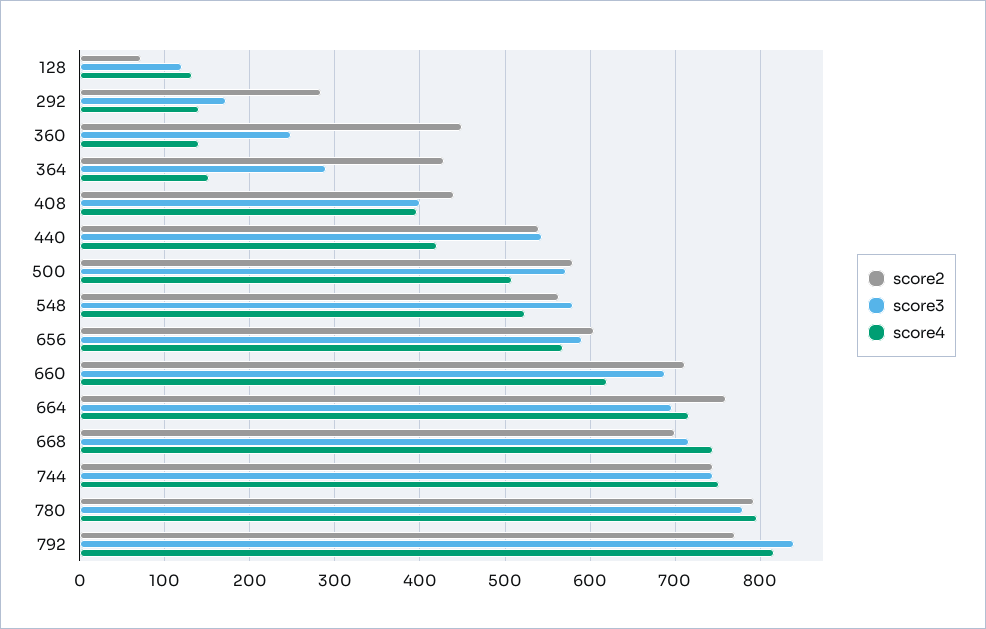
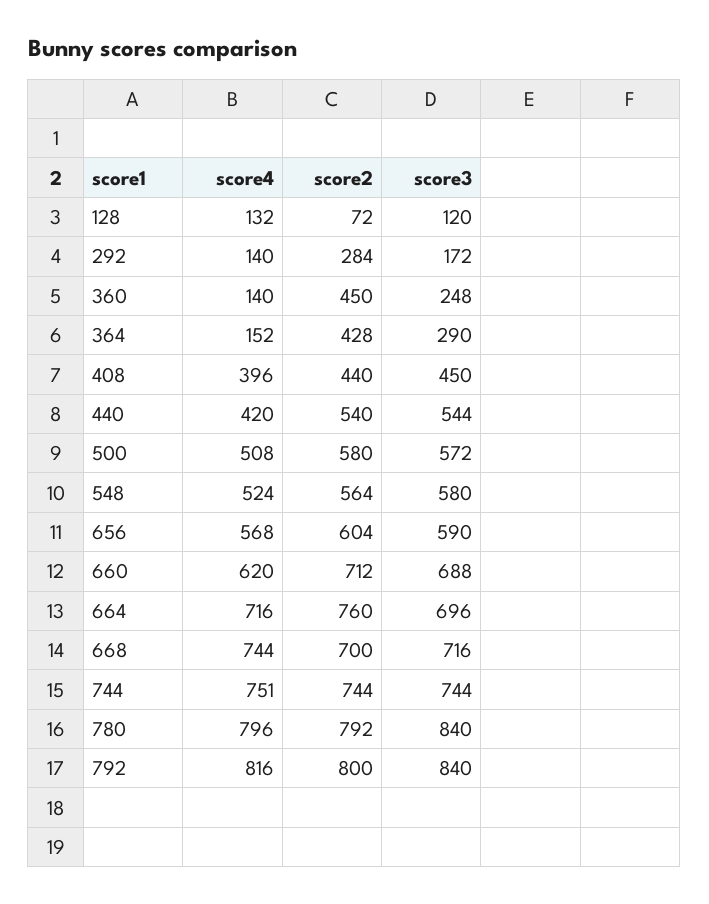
  {
    "score2": {
      "128": 72,
      "292": 284,
      "360": 450,
      "364": 428,
      "408": 440,
      "440": 540,
      "500": 580,
      "548": 564,
      "656": 604,
      "660": 712,
      "664": 760,
      "668": 700,
      "744": 744,
      "780": 792,
-     "792": 770
+     "792": 800
    },
    "score3": {
      "128": 120,
      "292": 172,
      "360": 248,
      "364": 290,
-     "408": 400,
+     "408": 450,
      "440": 544,
      "500": 572,
      "548": 580,
      "656": 590,
      "660": 688,
      "664": 696,
      "668": 716,
      "744": 744,
-     "780": 780,
+     "780": 840,
      "792": 840
    },
    "score4": {
      "128": 132,
      "292": 140,
      "360": 140,
      "364": 152,
      "408": 396,
      "440": 420,
      "500": 508,
      "548": 524,
      "656": 568,
      "660": 620,
      "664": 716,
      "668": 744,
      "744": 751,
      "780": 796,
      "792": 816
    }
  }

